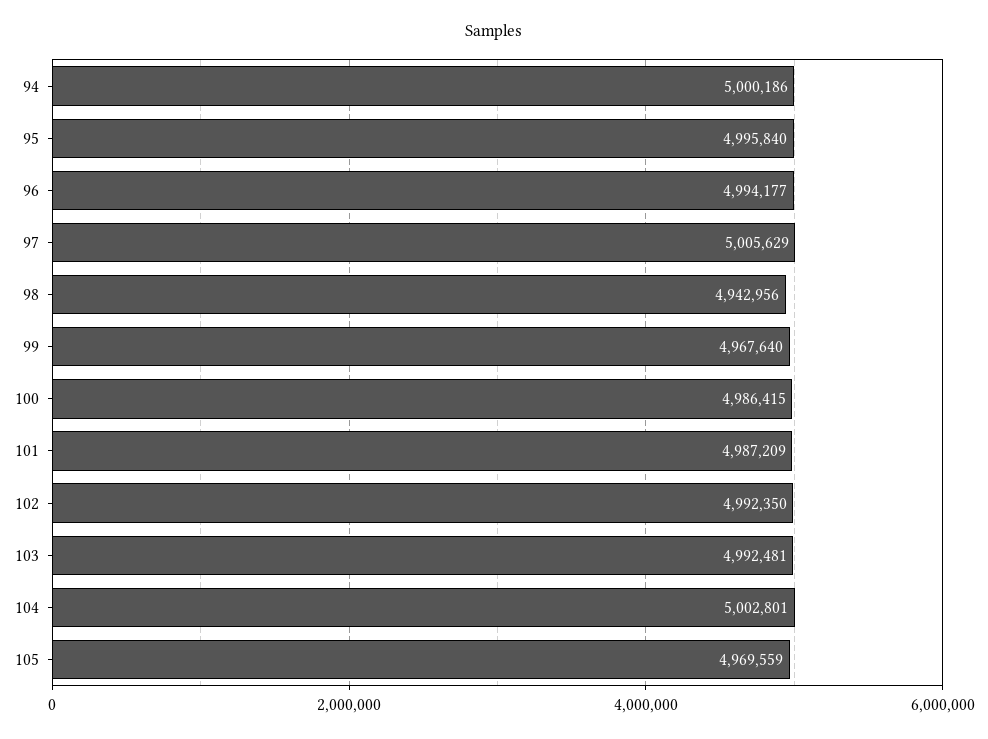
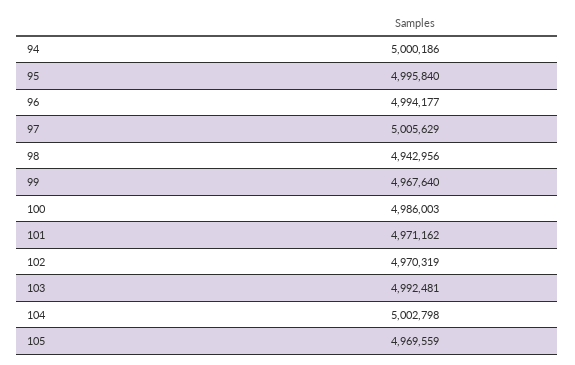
  {
    "94": 5000186,
    "95": 4995840,
    "96": 4994177,
    "97": 5005629,
    "98": 4942956,
    "99": 4967640,
-   "100": 4986415,
+   "100": 4986003,
-   "101": 4987209,
+   "101": 4971162,
-   "102": 4992350,
+   "102": 4970319,
    "103": 4992481,
-   "104": 5002801,
+   "104": 5002798,
    "105": 4969559
  }

